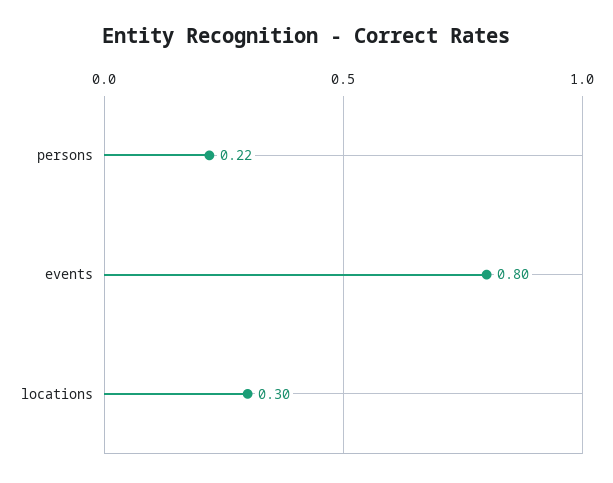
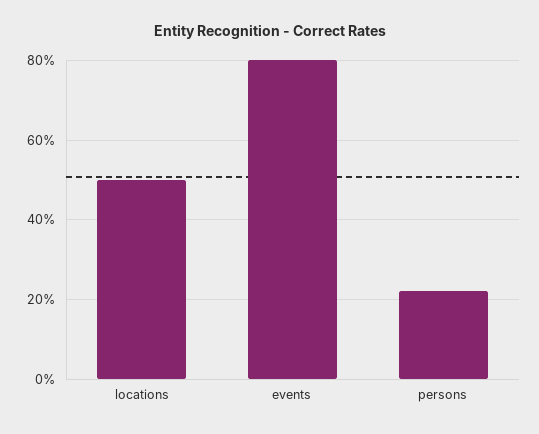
  {
    "persons": 0.22,
    "events": 0.8,
-   "locations": 0.3
+   "locations": 0.5
  }

